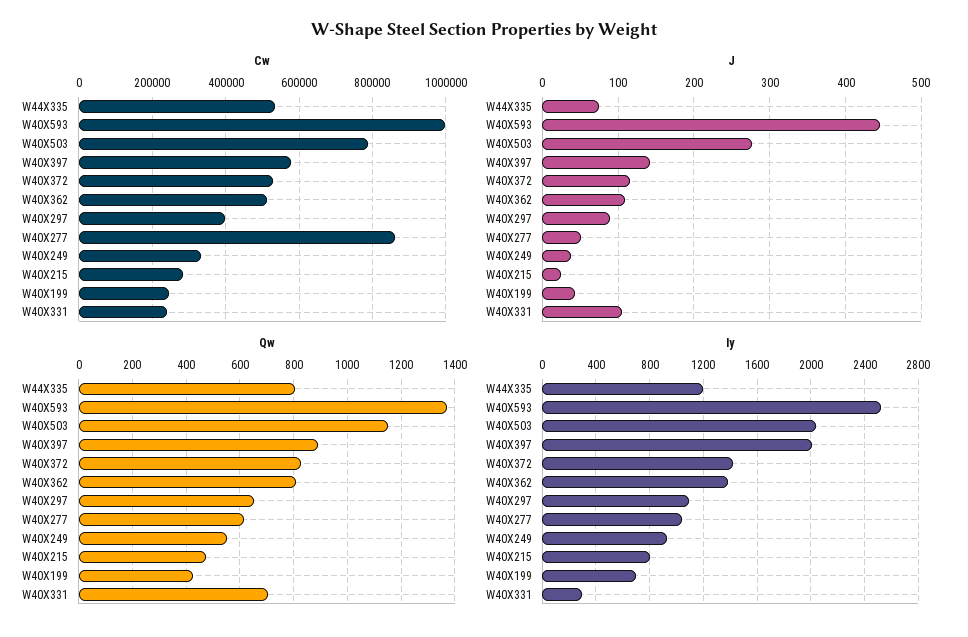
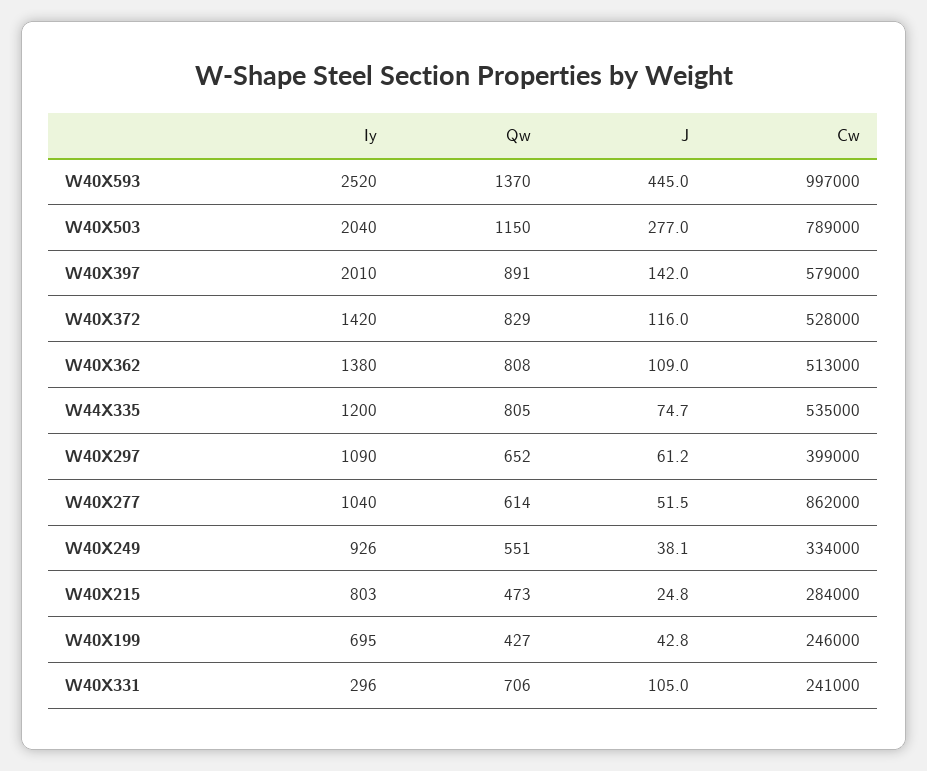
  {
    "Cw": {
      "W44X335": 535000,
      "W40X593": 997000,
      "W40X503": 789000,
      "W40X397": 579000,
      "W40X372": 528000,
      "W40X362": 513000,
      "W40X297": 399000,
      "W40X277": 862000,
      "W40X249": 334000,
      "W40X215": 284000,
      "W40X199": 246000,
      "W40X331": 241000
    },
    "J": {
      "W44X335": 74.7,
      "W40X593": 445,
      "W40X503": 277,
      "W40X397": 142,
      "W40X372": 116,
      "W40X362": 109,
-     "W40X297": 90,
+     "W40X297": 61.2,
      "W40X277": 51.5,
      "W40X249": 38.1,
      "W40X215": 24.8,
      "W40X199": 42.8,
      "W40X331": 105
    },
    "Qw": {
      "W44X335": 805,
      "W40X593": 1370,
      "W40X503": 1150,
      "W40X397": 891,
      "W40X372": 829,
      "W40X362": 808,
      "W40X297": 652,
      "W40X277": 614,
      "W40X249": 551,
      "W40X215": 473,
      "W40X199": 427,
      "W40X331": 706
    },
    "Iy": {
      "W44X335": 1200,
      "W40X593": 2520,
      "W40X503": 2040,
      "W40X397": 2010,
      "W40X372": 1420,
      "W40X362": 1380,
      "W40X297": 1090,
      "W40X277": 1040,
      "W40X249": 926,
      "W40X215": 803,
      "W40X199": 695,
      "W40X331": 296
    }
  }

